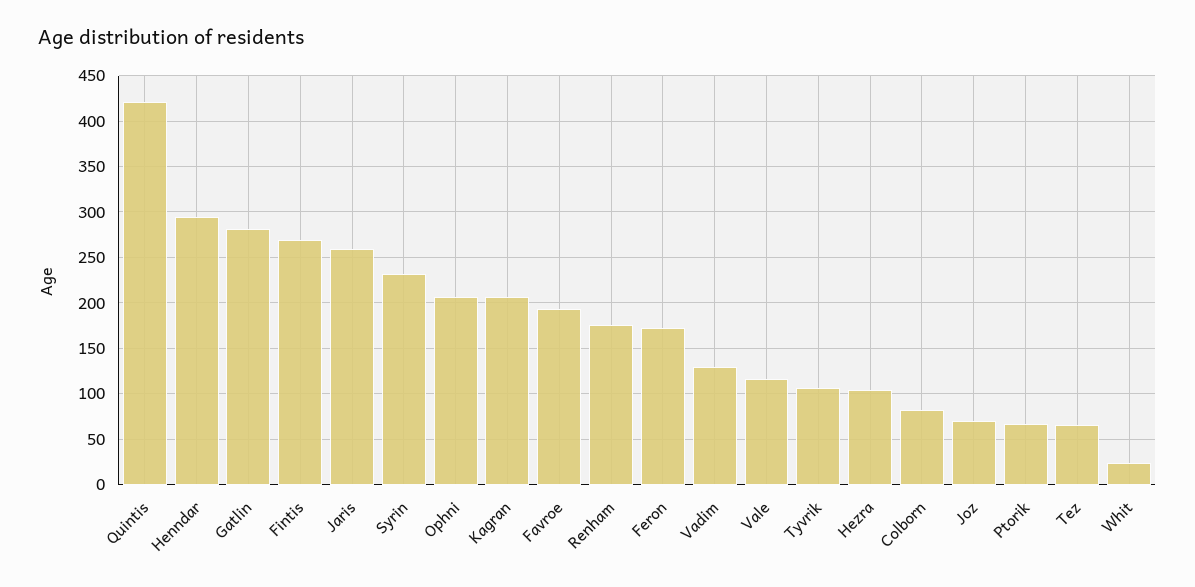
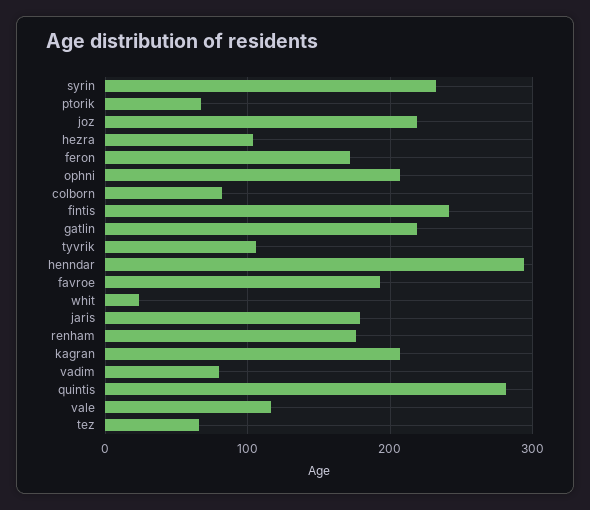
  {
-   "Quintis": 420,
+   "Quintis": 280,
    "Henndar": 290,
-   "Gatlin": 280,
+   "Gatlin": 220,
-   "Fintis": 270,
+   "Fintis": 240,
-   "Jaris": 260,
+   "Jaris": 180,
    "Syrin": 230,
    "Ophni": 210,
    "Kagran": 210,
    "Favroe": 190,
    "Renham": 180,
    "Feron": 170,
-   "Vadim": 130,
+   "Vadim": 80,
    "Vale": 120,
    "Tyvrik": 110,
    "Hezra": 100,
    "Colborn": 80,
-   "Joz": 70,
+   "Joz": 220,
    "Ptorik": 70,
    "Tez": 70,
    "Whit": 20
  }

